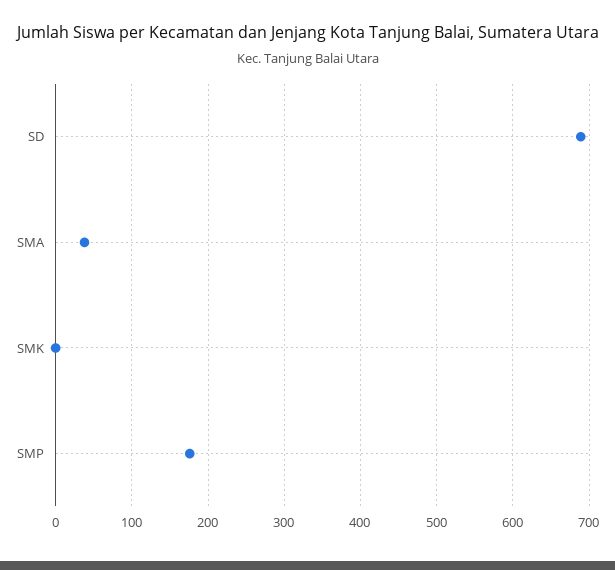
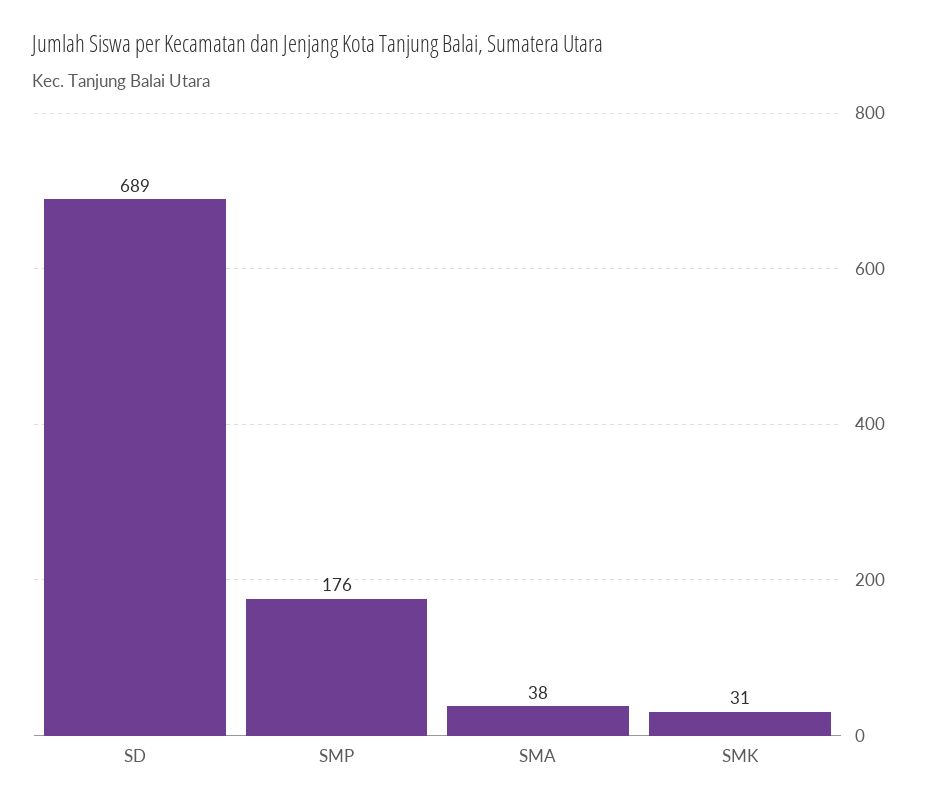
  {
    "SD": 689,
    "SMA": 38,
-   "SMK": 0,
+   "SMK": 31,
    "SMP": 176
  }

